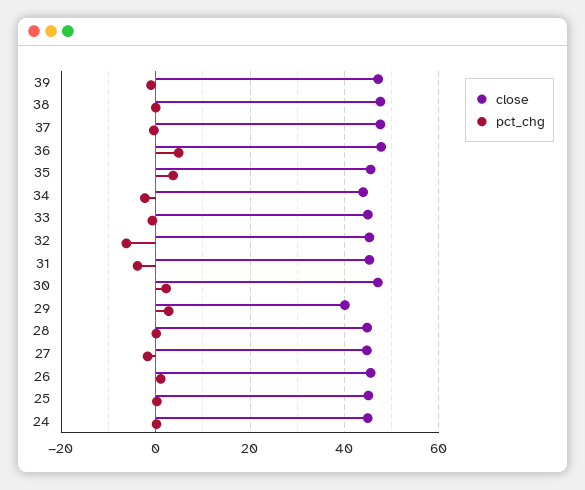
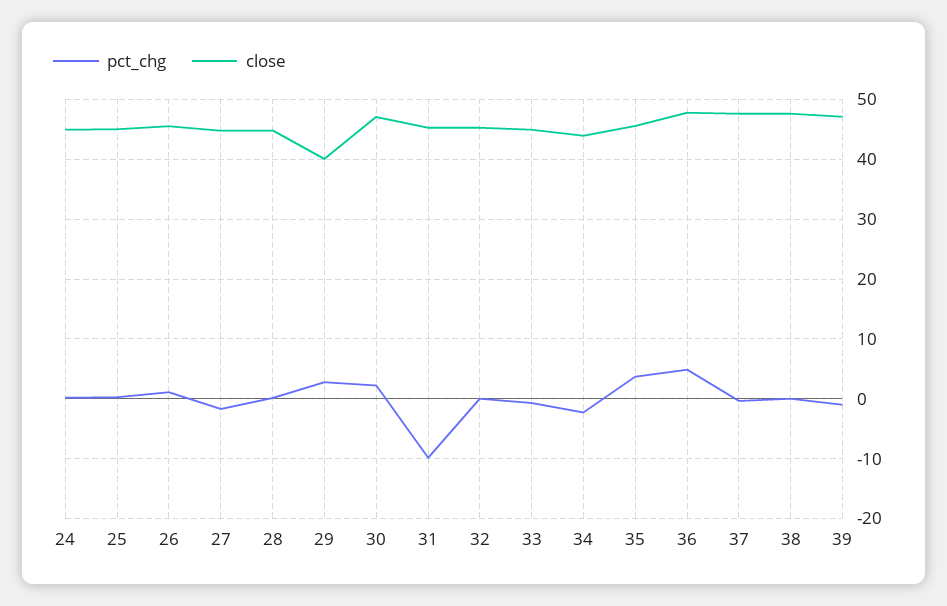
  {
    "close": {
      "39": 48,
      "38": 48,
      "37": 48,
      "36": 48,
      "35": 46,
      "34": 44,
      "33": 44,
      "32": 46,
      "31": 46,
      "30": 48,
      "29": 40,
      "28": 44,
      "27": 44,
      "26": 46,
      "25": 46,
      "24": 44
    },
    "pct_chg": {
      "39": 0,
      "38": 0,
      "37": 0,
      "36": 4,
      "35": 4,
      "34": -2,
      "33": 0,
-     "32": -6,
+     "32": 0,
-     "31": -4,
+     "31": -10,
      "30": 2,
      "29": 2,
      "28": 0,
      "27": -2,
      "26": 2,
      "25": 0,
      "24": 0
    }
  }

